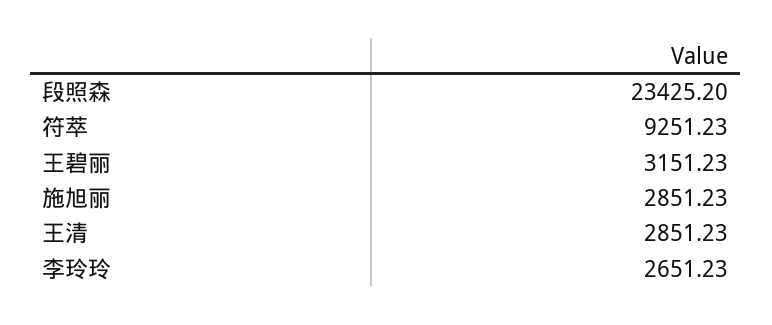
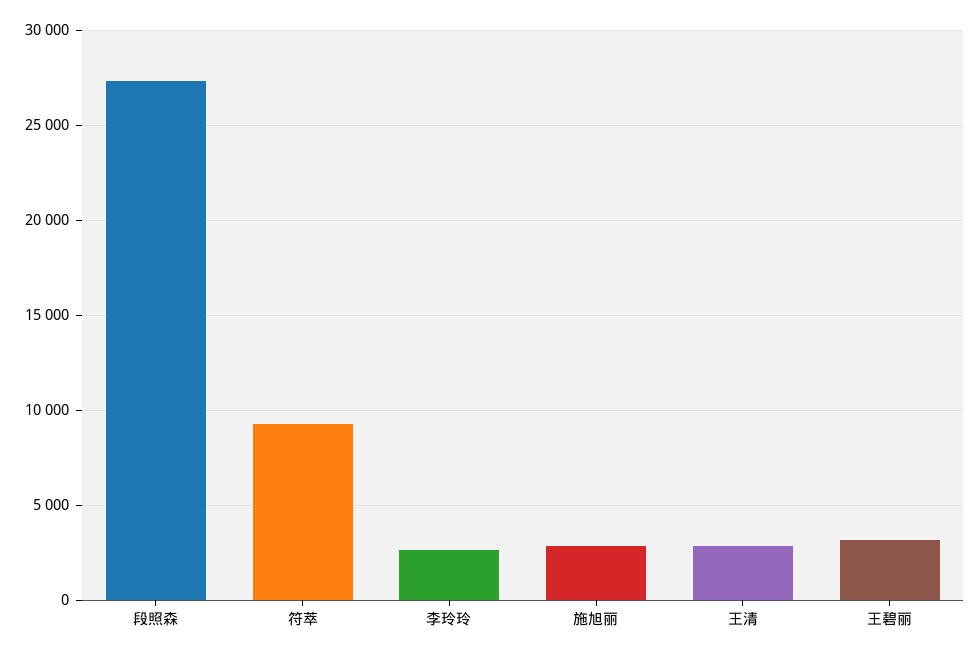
  {
-   "段照森": 23425.2,
+   "段照森": 27500,
    "符萃": 9251.23,
    "王碧丽": 3151.23,
    "施旭丽": 2851.23,
    "王清": 2851.23,
    "李玲玲": 2651.23
  }

